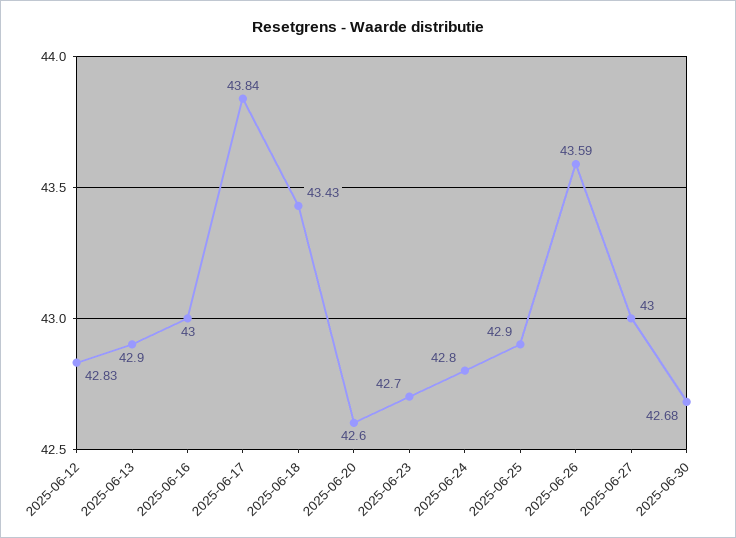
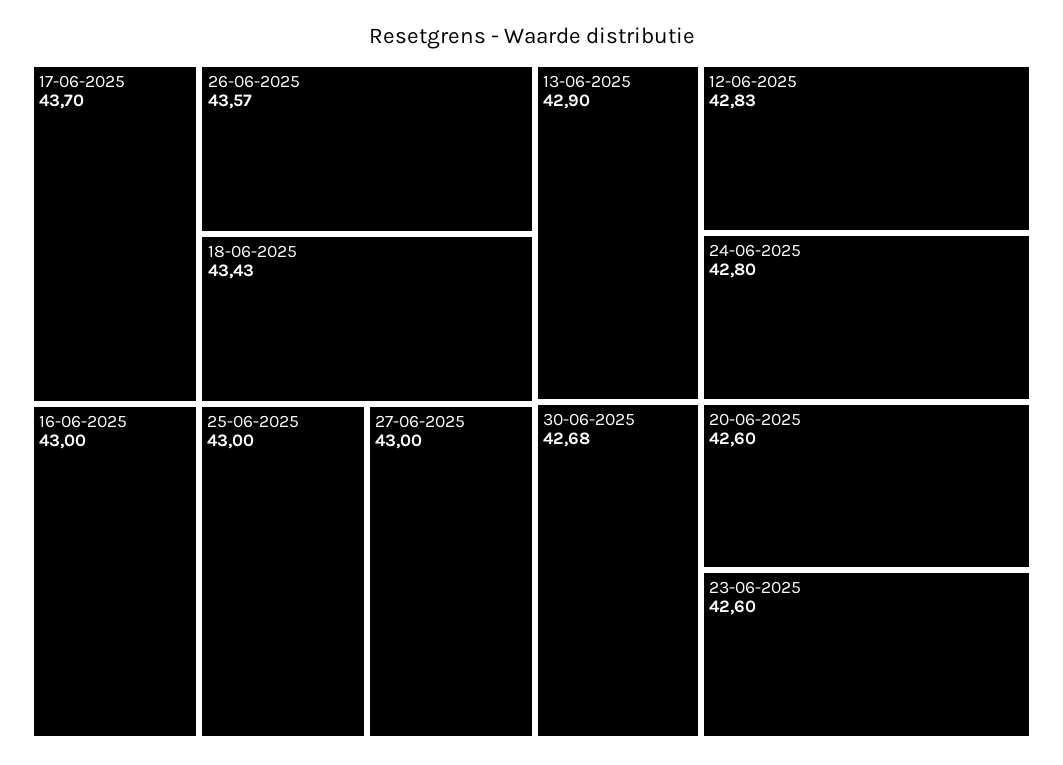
  {
    "2025-06-12": 42.83,
    "2025-06-13": 42.9,
    "2025-06-16": 43,
-   "2025-06-17": 43.84,
+   "2025-06-17": 43.7,
    "2025-06-18": 43.43,
    "2025-06-20": 42.6,
-   "2025-06-23": 42.7,
+   "2025-06-23": 42.6,
    "2025-06-24": 42.8,
-   "2025-06-25": 42.9,
+   "2025-06-25": 43,
-   "2025-06-26": 43.59,
+   "2025-06-26": 43.57,
    "2025-06-27": 43,
    "2025-06-30": 42.68
  }

